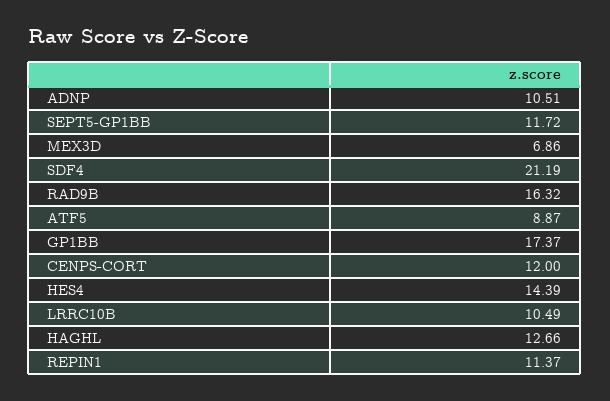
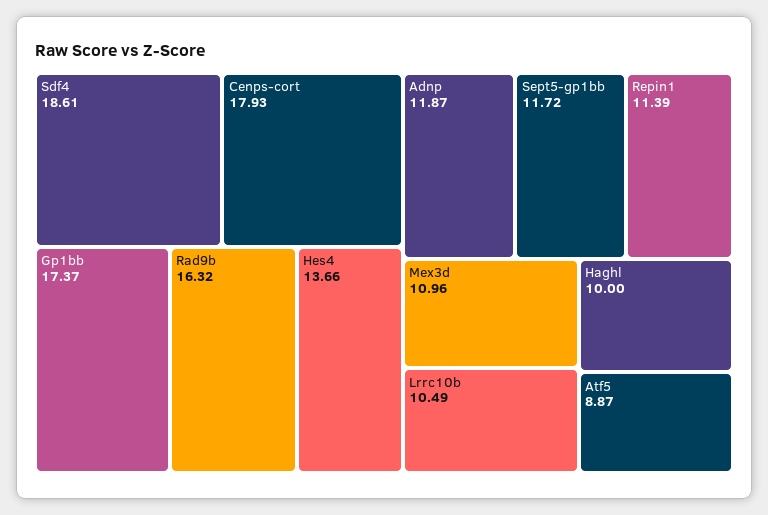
  {
-   "ADNP": 10.51,
+   "ADNP": 11.87,
    "SEPT5-GP1BB": 11.72,
-   "MEX3D": 6.86,
+   "MEX3D": 10.96,
-   "SDF4": 21.19,
+   "SDF4": 18.61,
    "RAD9B": 16.32,
    "ATF5": 8.87,
    "GP1BB": 17.37,
-   "CENPS-CORT": 12,
+   "CENPS-CORT": 17.93,
-   "HES4": 14.39,
+   "HES4": 13.66,
    "LRRC10B": 10.49,
-   "HAGHL": 12.66,
+   "HAGHL": 10,
-   "REPIN1": 11.37
+   "REPIN1": 11.39
  }

